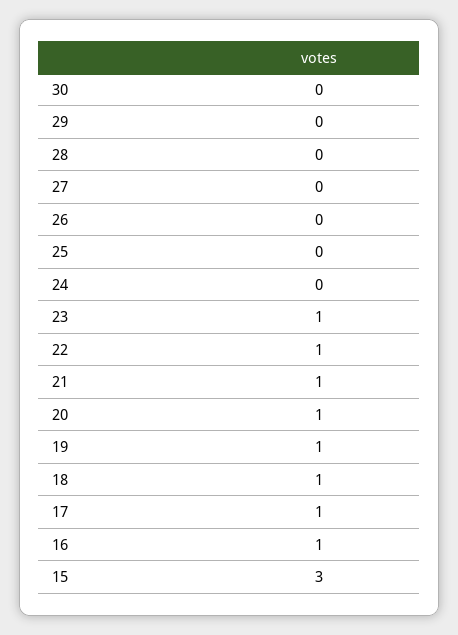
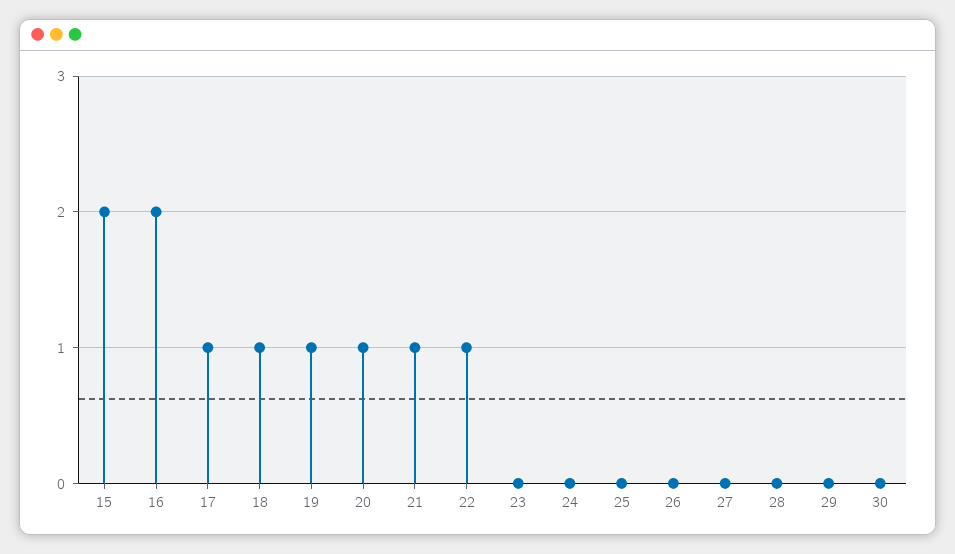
  {
    "30": 0,
    "29": 0,
    "28": 0,
    "27": 0,
    "26": 0,
    "25": 0,
    "24": 0,
-   "23": 1,
+   "23": 0,
    "22": 1,
    "21": 1,
    "20": 1,
    "19": 1,
    "18": 1,
    "17": 1,
-   "16": 1,
+   "16": 2,
-   "15": 3
+   "15": 2
  }

